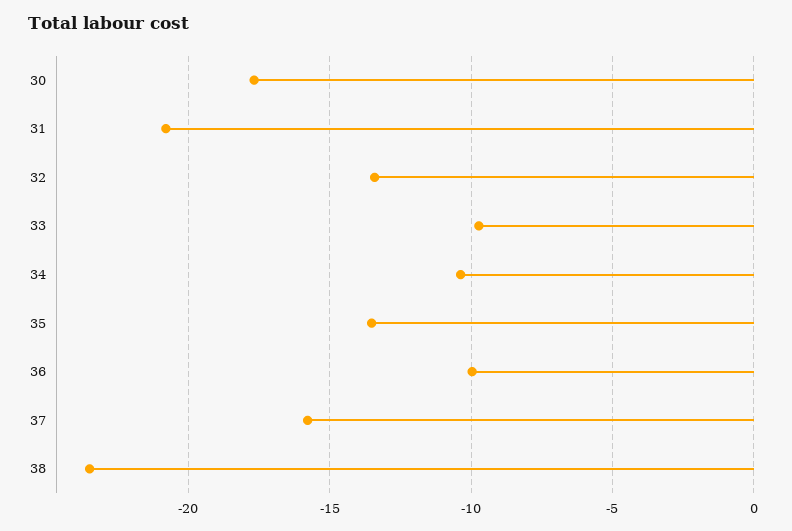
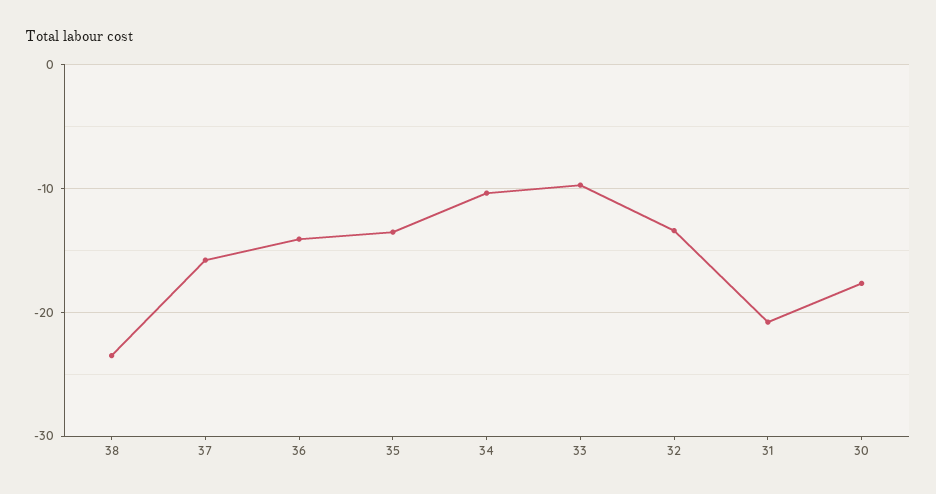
  {
    "30": -17.5,
    "31": -21,
    "32": -13.5,
    "33": -9.5,
    "34": -10.5,
    "35": -13.5,
-   "36": -10,
+   "36": -14,
    "37": -16,
    "38": -23.5
  }

